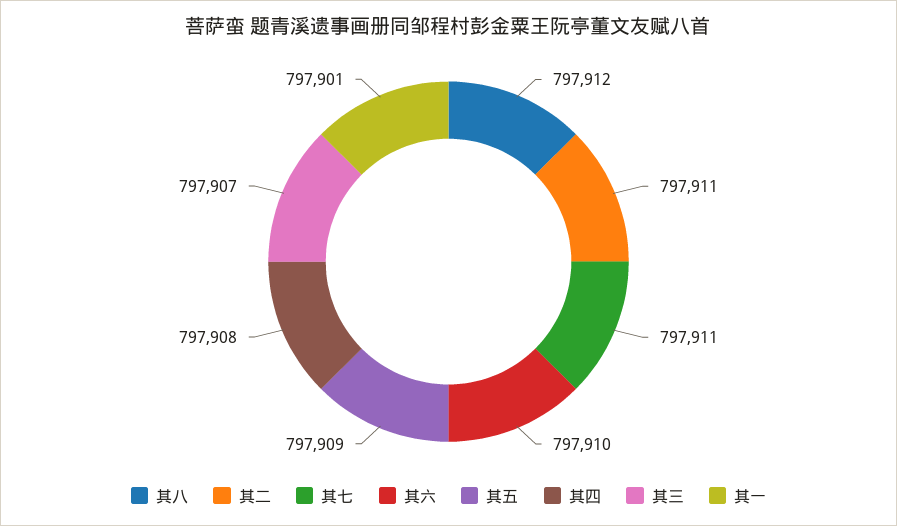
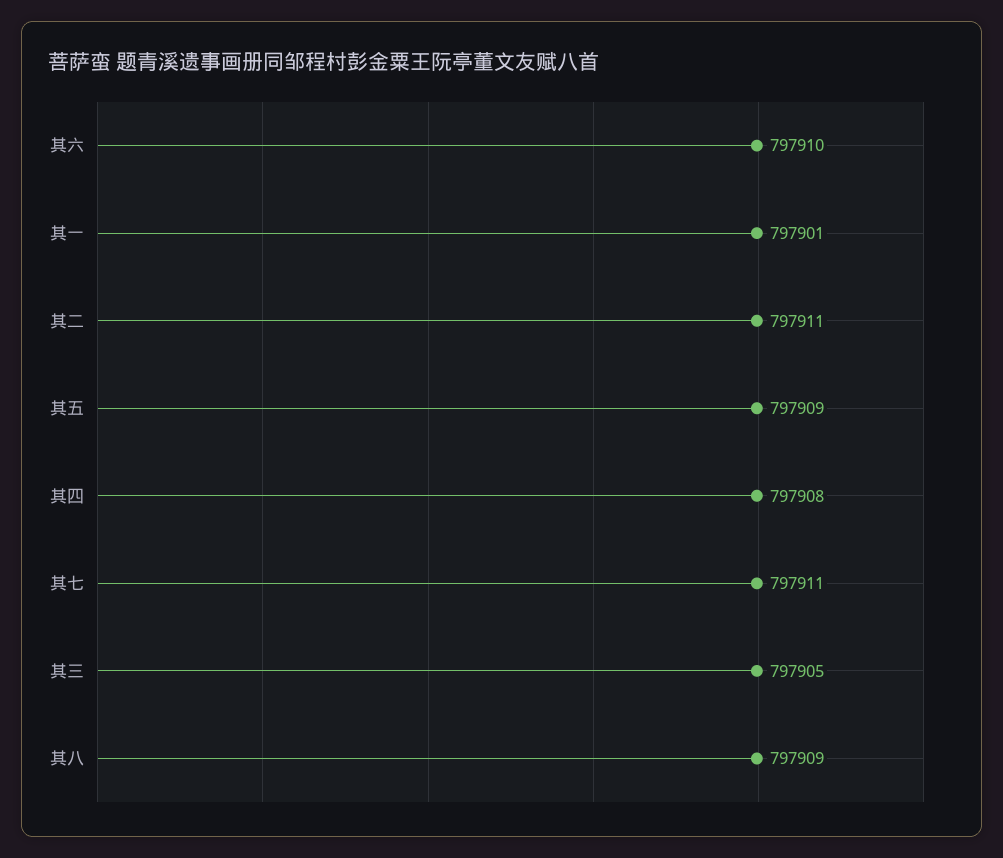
  {
-   "其八": 797912,
+   "其八": 797909,
    "其二": 797911,
    "其七": 797911,
    "其六": 797910,
    "其五": 797909,
    "其四": 797908,
-   "其三": 797907,
+   "其三": 797905,
    "其一": 797901
  }

